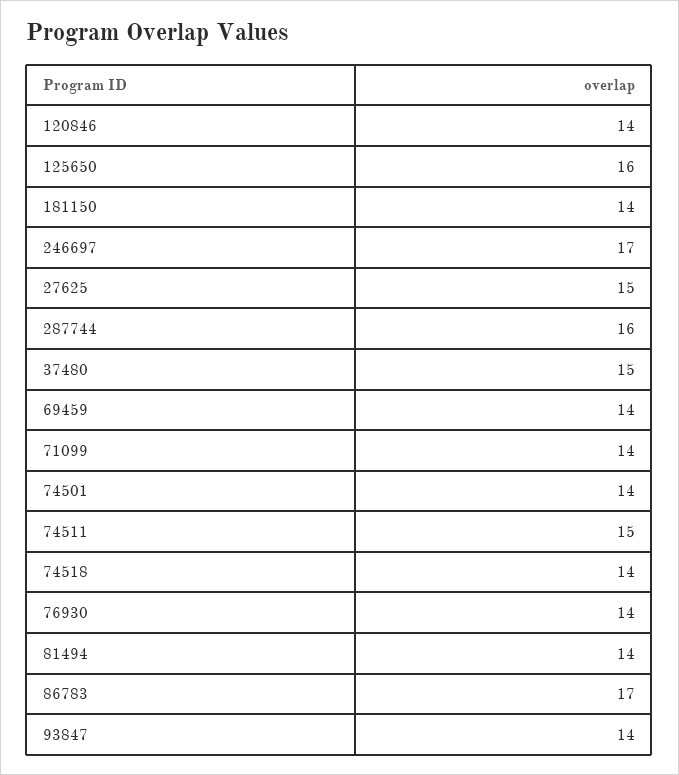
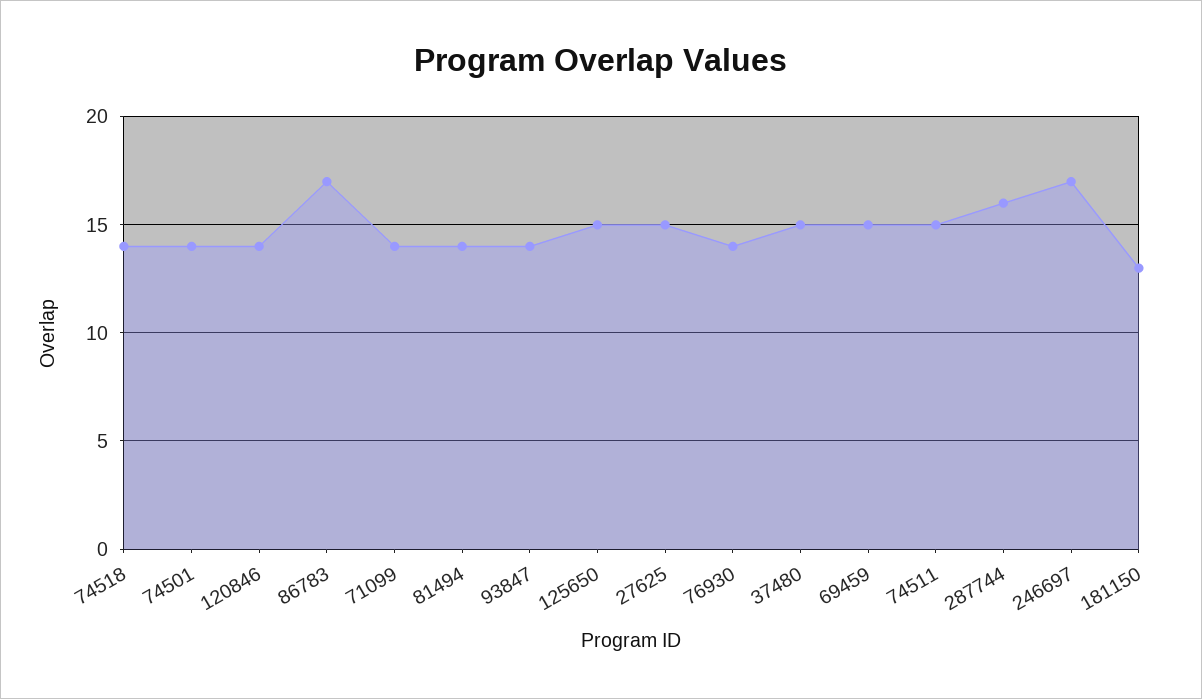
  {
    "120846": 14,
-   "125650": 16,
+   "125650": 15,
-   "181150": 14,
+   "181150": 13,
    "246697": 17,
    "27625": 15,
    "287744": 16,
    "37480": 15,
-   "69459": 14,
+   "69459": 15,
    "71099": 14,
    "74501": 14,
    "74511": 15,
    "74518": 14,
    "76930": 14,
    "81494": 14,
    "86783": 17,
    "93847": 14
  }

